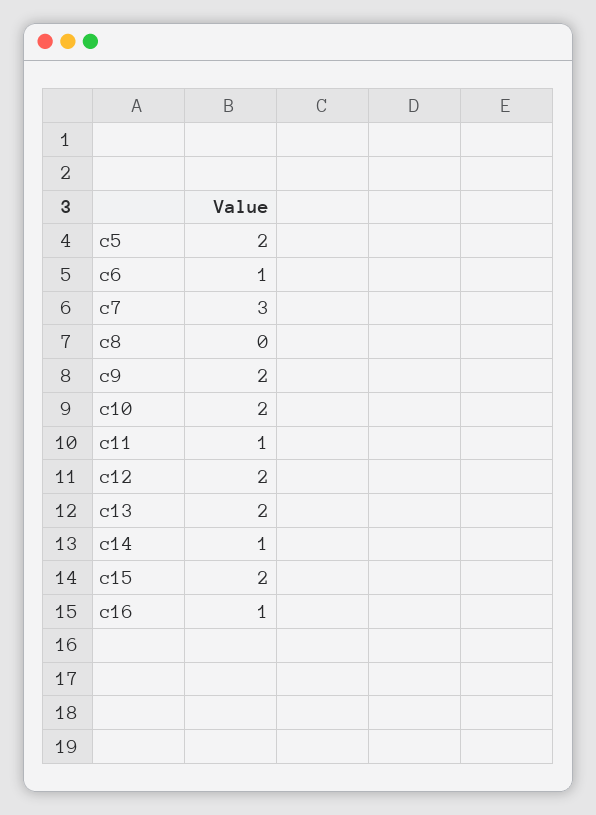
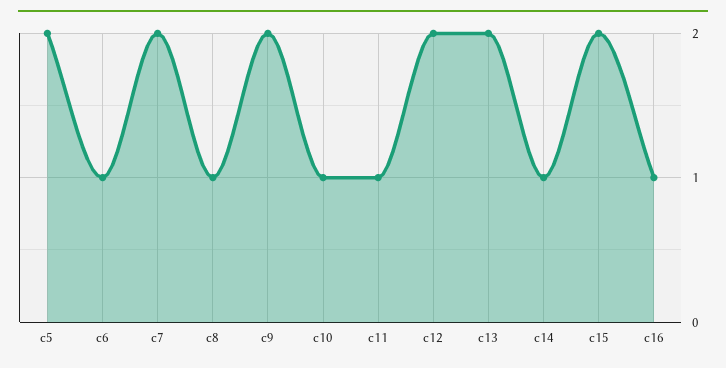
  {
    "c5": 2,
    "c6": 1,
-   "c7": 3,
+   "c7": 2,
-   "c8": 0,
+   "c8": 1,
    "c9": 2,
-   "c10": 2,
+   "c10": 1,
    "c11": 1,
    "c12": 2,
    "c13": 2,
    "c14": 1,
    "c15": 2,
    "c16": 1
  }

